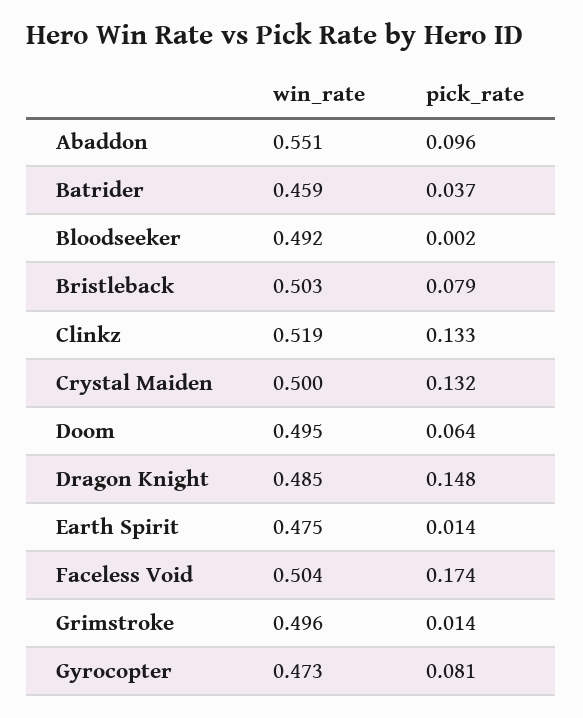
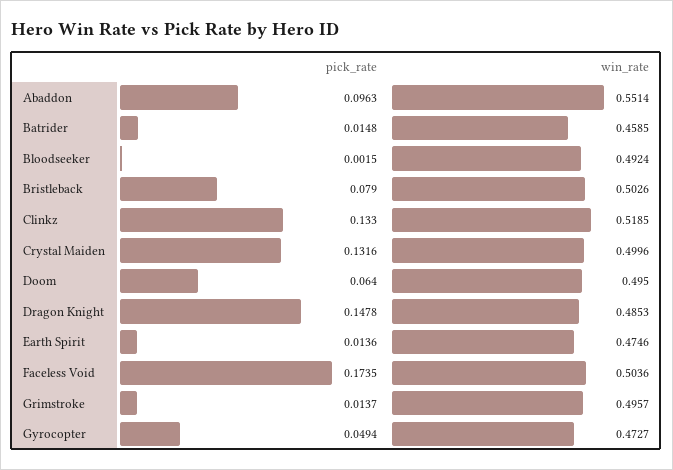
  {
    "win_rate": {
      "Abaddon": 0.5514,
      "Batrider": 0.4585,
      "Bloodseeker": 0.4924,
      "Bristleback": 0.5026,
      "Clinkz": 0.5185,
      "Crystal Maiden": 0.4996,
      "Doom": 0.495,
      "Dragon Knight": 0.4853,
      "Earth Spirit": 0.4746,
      "Faceless Void": 0.5036,
      "Grimstroke": 0.4957,
      "Gyrocopter": 0.4727
    },
    "pick_rate": {
      "Abaddon": 0.0963,
-     "Batrider": 0.037,
+     "Batrider": 0.0148,
      "Bloodseeker": 0.0015,
      "Bristleback": 0.079,
      "Clinkz": 0.133,
      "Crystal Maiden": 0.1316,
      "Doom": 0.064,
      "Dragon Knight": 0.1478,
      "Earth Spirit": 0.0136,
      "Faceless Void": 0.1735,
      "Grimstroke": 0.0137,
-     "Gyrocopter": 0.081
+     "Gyrocopter": 0.0494
    }
  }

